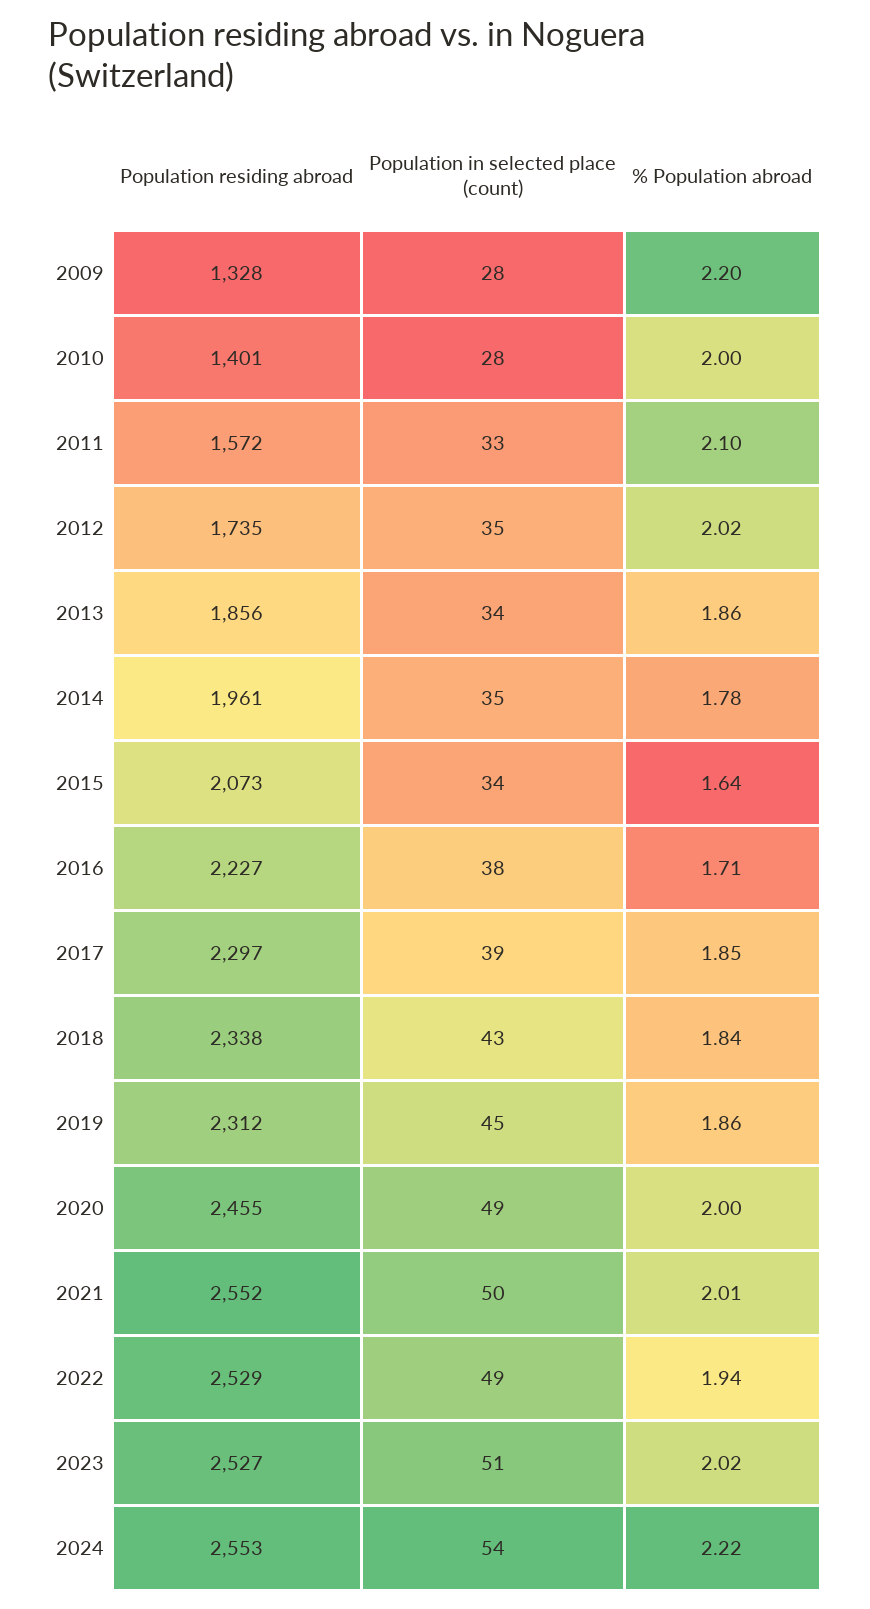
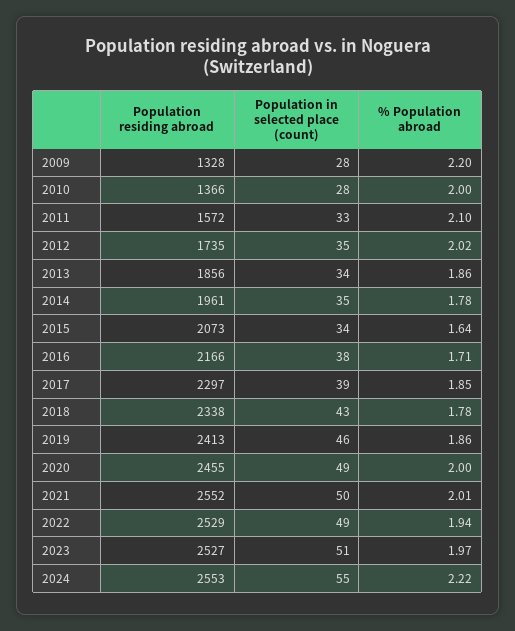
  {
    "Population residing abroad": {
      "2009": 1328,
-     "2010": 1401,
+     "2010": 1366,
      "2011": 1572,
      "2012": 1735,
      "2013": 1856,
      "2014": 1961,
      "2015": 2073,
-     "2016": 2227,
+     "2016": 2166,
      "2017": 2297,
      "2018": 2338,
-     "2019": 2312,
+     "2019": 2413,
      "2020": 2455,
      "2021": 2552,
      "2022": 2529,
      "2023": 2527,
      "2024": 2553
    },
    "Population in selected place (count)": {
      "2009": 28,
      "2010": 28,
      "2011": 33,
      "2012": 35,
      "2013": 34,
      "2014": 35,
      "2015": 34,
      "2016": 38,
      "2017": 39,
      "2018": 43,
-     "2019": 45,
+     "2019": 46,
      "2020": 49,
      "2021": 50,
      "2022": 49,
      "2023": 51,
-     "2024": 54
+     "2024": 55
    },
    "% Population abroad": {
      "2009": 2.2,
      "2010": 2,
      "2011": 2.1,
      "2012": 2.02,
      "2013": 1.86,
      "2014": 1.78,
      "2015": 1.64,
      "2016": 1.71,
      "2017": 1.85,
-     "2018": 1.84,
+     "2018": 1.78,
      "2019": 1.86,
      "2020": 2,
      "2021": 2.01,
      "2022": 1.94,
-     "2023": 2.02,
+     "2023": 1.97,
      "2024": 2.22
    }
  }

